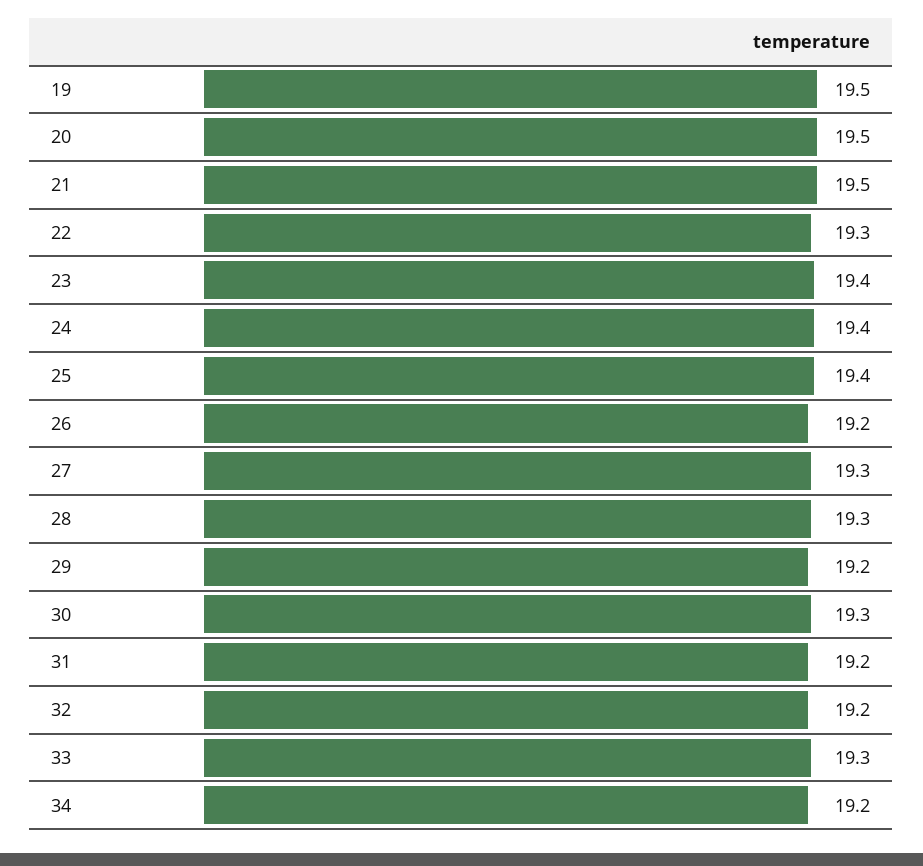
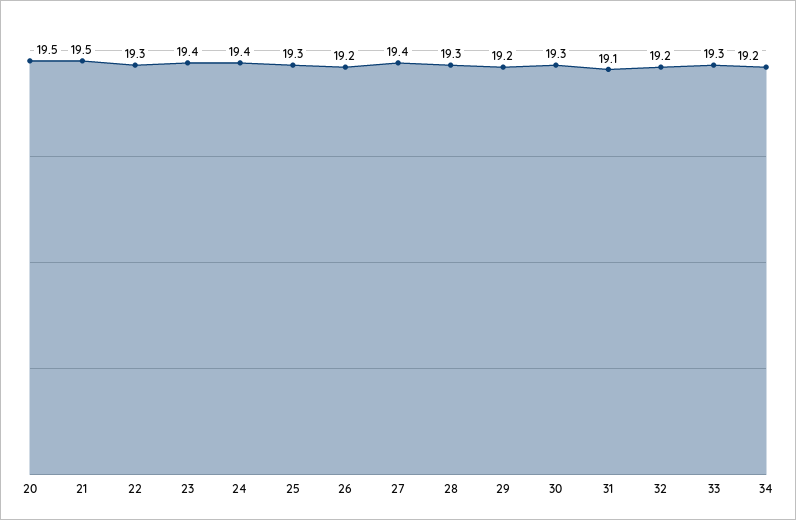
  {
-   "19": 19.5,
    "20": 19.5,
    "21": 19.5,
    "22": 19.3,
    "23": 19.4,
    "24": 19.4,
-   "25": 19.4,
+   "25": 19.3,
    "26": 19.2,
-   "27": 19.3,
+   "27": 19.4,
    "28": 19.3,
    "29": 19.2,
    "30": 19.3,
-   "31": 19.2,
+   "31": 19.1,
    "32": 19.2,
    "33": 19.3,
    "34": 19.2
  }

